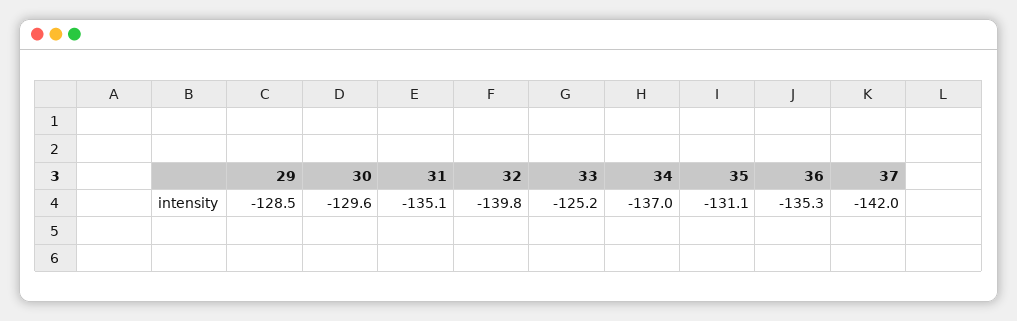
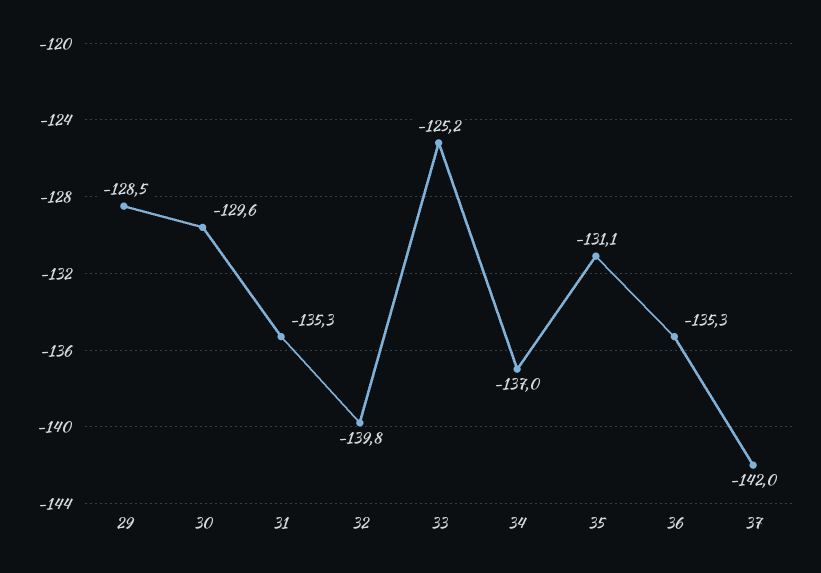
  {
    "29": -128.5,
    "30": -129.6,
-   "31": -135.1,
+   "31": -135.3,
    "32": -139.8,
    "33": -125.2,
    "34": -137,
    "35": -131.1,
    "36": -135.3,
    "37": -142
  }

